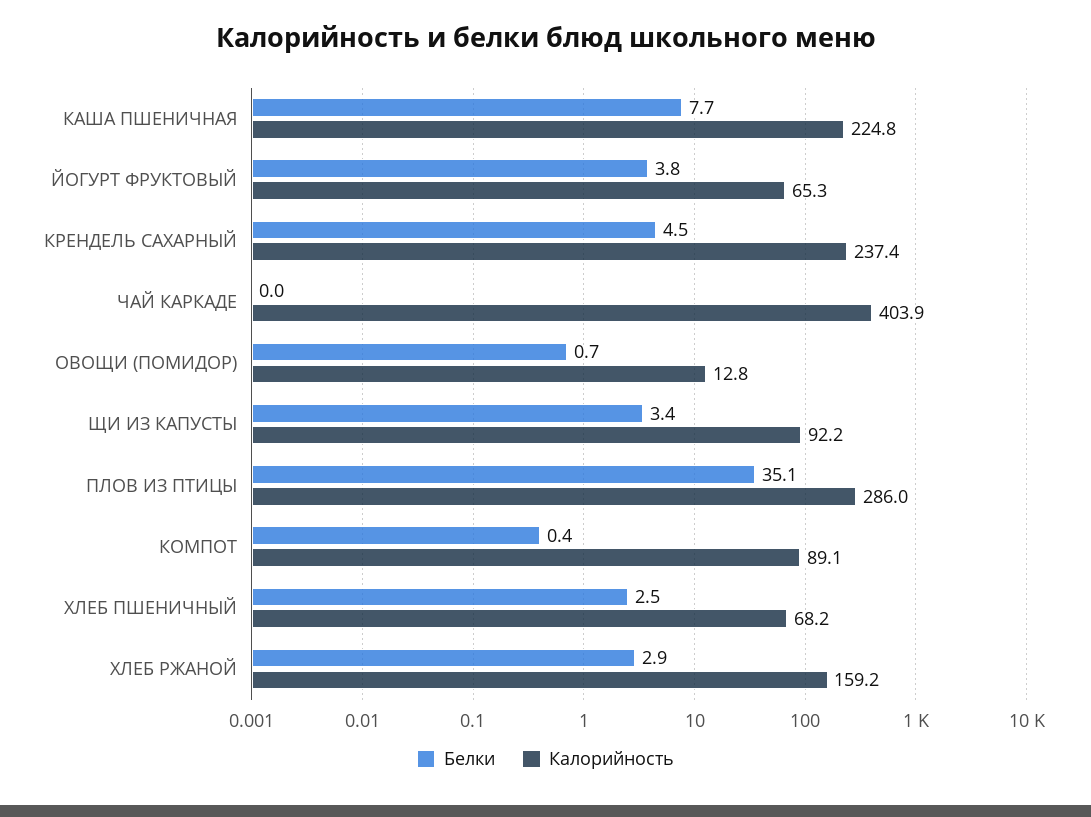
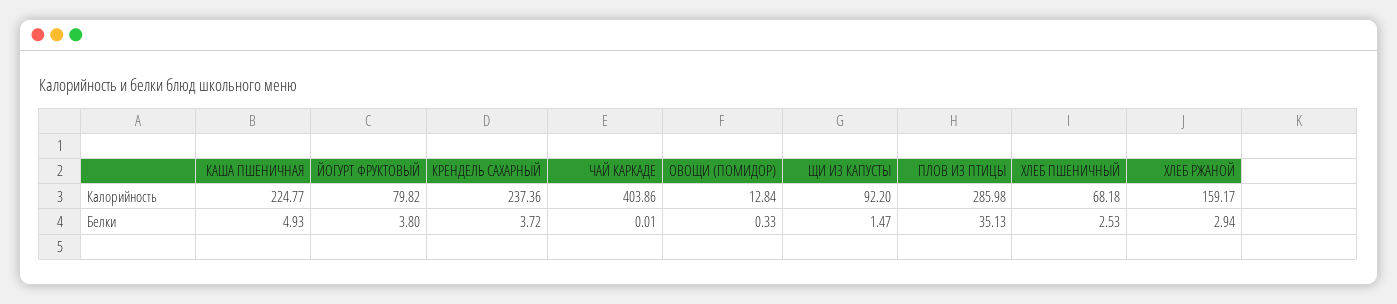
  {
    "Белки": {
-     "КАША ПШЕНИЧНАЯ": 7.7,
+     "КАША ПШЕНИЧНАЯ": 4.93,
      "ЙОГУРТ ФРУКТОВЫЙ": 3.8,
-     "КРЕНДЕЛЬ САХАРНЫЙ": 4.5,
+     "КРЕНДЕЛЬ САХАРНЫЙ": 3.72,
      "ЧАЙ КАРКАДЕ": 0.01,
-     "ОВОЩИ (ПОМИДОР)": 0.7,
+     "ОВОЩИ (ПОМИДОР)": 0.33,
-     "ЩИ ИЗ КАПУСТЫ": 3.4,
+     "ЩИ ИЗ КАПУСТЫ": 1.47,
      "ПЛОВ ИЗ ПТИЦЫ": 35.13,
-     "КОМПОТ": 0.4,
      "ХЛЕБ ПШЕНИЧНЫЙ": 2.53,
      "ХЛЕБ РЖАНОЙ": 2.94
    },
    "Калорийность": {
      "КАША ПШЕНИЧНАЯ": 224.77,
-     "ЙОГУРТ ФРУКТОВЫЙ": 65.3,
+     "ЙОГУРТ ФРУКТОВЫЙ": 79.82,
      "КРЕНДЕЛЬ САХАРНЫЙ": 237.36,
      "ЧАЙ КАРКАДЕ": 403.86,
      "ОВОЩИ (ПОМИДОР)": 12.84,
      "ЩИ ИЗ КАПУСТЫ": 92.2,
      "ПЛОВ ИЗ ПТИЦЫ": 285.98,
-     "КОМПОТ": 89.1,
      "ХЛЕБ ПШЕНИЧНЫЙ": 68.18,
      "ХЛЕБ РЖАНОЙ": 159.17
    }
  }

